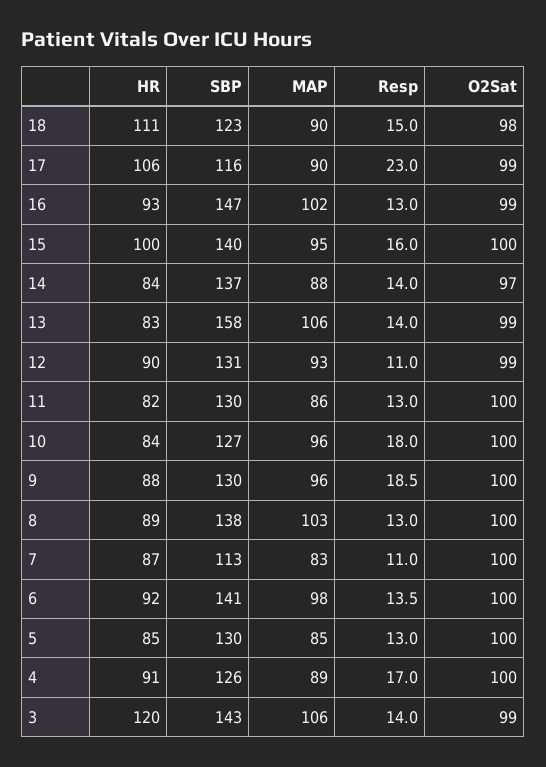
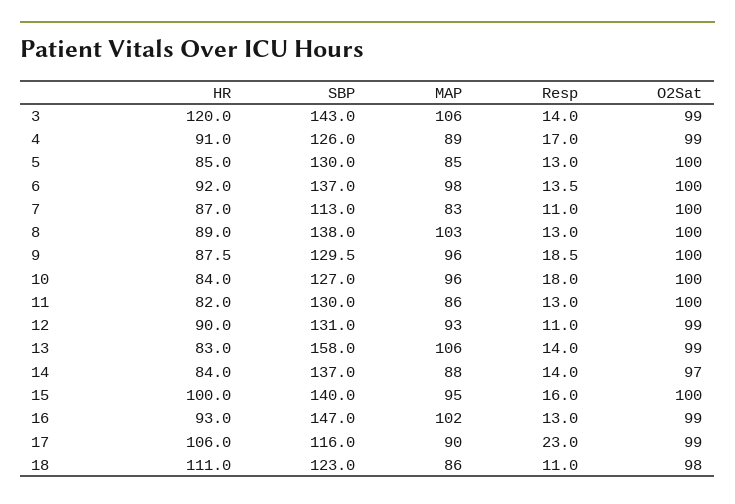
  {
    "HR": {
      "18": 111,
      "17": 106,
      "16": 93,
      "15": 100,
      "14": 84,
      "13": 83,
      "12": 90,
      "11": 82,
      "10": 84,
      "9": 87.5,
      "8": 89,
      "7": 87,
      "6": 92,
      "5": 85,
      "4": 91,
      "3": 120
    },
    "SBP": {
      "18": 123,
      "17": 116,
      "16": 147,
      "15": 140,
      "14": 137,
      "13": 158,
      "12": 131,
      "11": 130,
      "10": 127,
      "9": 129.5,
      "8": 138,
      "7": 113,
-     "6": 141,
+     "6": 137,
      "5": 130,
      "4": 126,
      "3": 143
    },
    "MAP": {
-     "18": 90,
+     "18": 86,
      "17": 90,
      "16": 102,
      "15": 95,
      "14": 88,
      "13": 106,
      "12": 93,
      "11": 86,
      "10": 96,
      "9": 96,
      "8": 103,
      "7": 83,
      "6": 98,
      "5": 85,
      "4": 89,
      "3": 106
    },
    "Resp": {
-     "18": 15,
+     "18": 11,
      "17": 23,
      "16": 13,
      "15": 16,
      "14": 14,
      "13": 14,
      "12": 11,
      "11": 13,
      "10": 18,
      "9": 18.5,
      "8": 13,
      "7": 11,
      "6": 13.5,
      "5": 13,
      "4": 17,
      "3": 14
    },
    "O2Sat": {
      "18": 98,
      "17": 99,
      "16": 99,
      "15": 100,
      "14": 97,
      "13": 99,
      "12": 99,
      "11": 100,
      "10": 100,
      "9": 100,
      "8": 100,
      "7": 100,
      "6": 100,
      "5": 100,
-     "4": 100,
+     "4": 99,
      "3": 99
    }
  }

